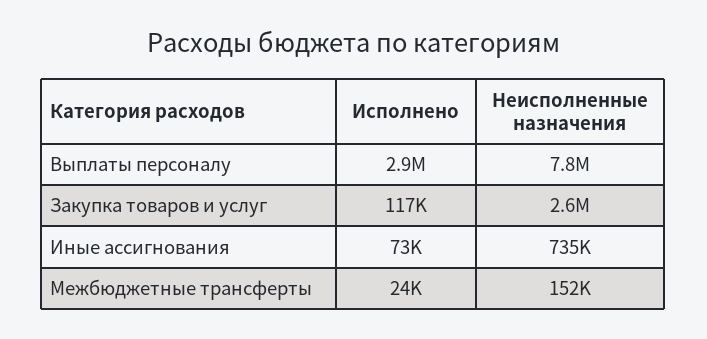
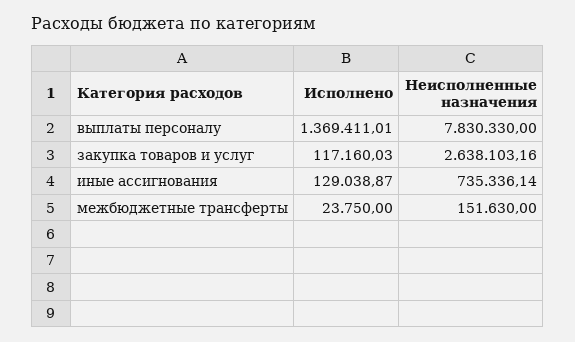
  {
    "Исполнено": {
-     "Выплаты персоналу": 2900000,
+     "Выплаты персоналу": 1369411.01,
      "Закупка товаров и услуг": 117160.03,
-     "Иные ассигнования": 73000,
+     "Иные ассигнования": 129038.87,
      "Межбюджетные трансферты": 23750
    },
    "Неисполненные назначения": {
      "Выплаты персоналу": 7830330,
      "Закупка товаров и услуг": 2638103.16,
      "Иные ассигнования": 735336.14,
      "Межбюджетные трансферты": 151630
    }
  }

